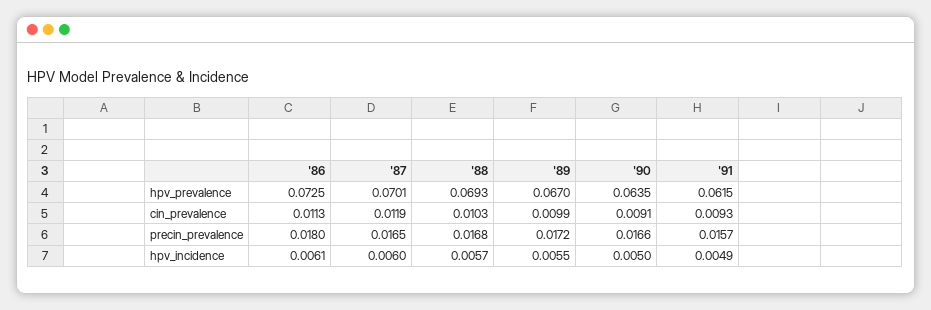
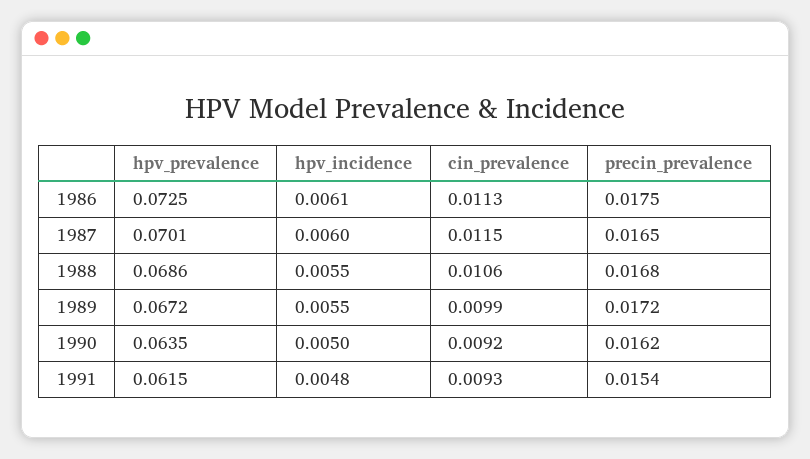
  {
    "'86": {
      "hpv_prevalence": 0.0725,
      "cin_prevalence": 0.0113,
-     "precin_prevalence": 0.018,
+     "precin_prevalence": 0.0175,
      "hpv_incidence": 0.0061
    },
    "'87": {
      "hpv_prevalence": 0.0701,
-     "cin_prevalence": 0.0119,
+     "cin_prevalence": 0.0115,
      "precin_prevalence": 0.0165,
      "hpv_incidence": 0.006
    },
    "'88": {
-     "hpv_prevalence": 0.0693,
+     "hpv_prevalence": 0.0686,
-     "cin_prevalence": 0.0103,
+     "cin_prevalence": 0.0106,
      "precin_prevalence": 0.0168,
-     "hpv_incidence": 0.0057
+     "hpv_incidence": 0.0055
    },
    "'89": {
-     "hpv_prevalence": 0.067,
+     "hpv_prevalence": 0.0672,
      "cin_prevalence": 0.0099,
      "precin_prevalence": 0.0172,
      "hpv_incidence": 0.0055
    },
    "'90": {
      "hpv_prevalence": 0.0635,
-     "cin_prevalence": 0.0091,
+     "cin_prevalence": 0.0092,
-     "precin_prevalence": 0.0166,
+     "precin_prevalence": 0.0162,
      "hpv_incidence": 0.005
    },
    "'91": {
      "hpv_prevalence": 0.0615,
      "cin_prevalence": 0.0093,
-     "precin_prevalence": 0.0157,
+     "precin_prevalence": 0.0154,
-     "hpv_incidence": 0.0049
+     "hpv_incidence": 0.0048
    }
  }

